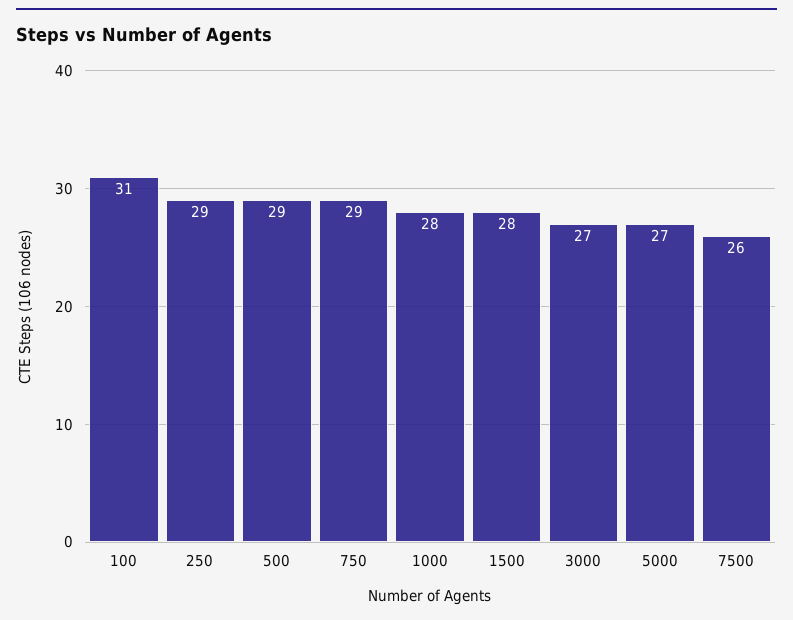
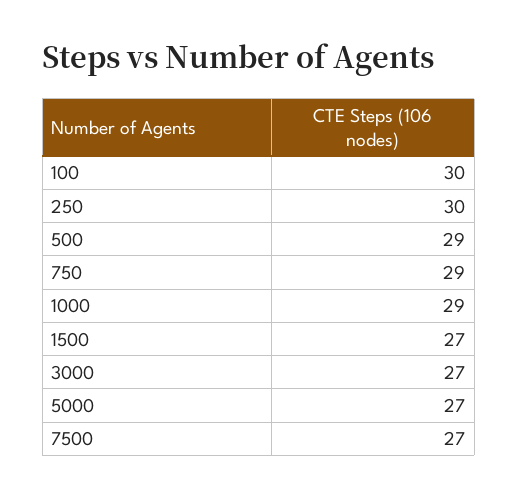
  {
-   "100": 31,
+   "100": 30,
-   "250": 29,
+   "250": 30,
    "500": 29,
    "750": 29,
-   "1000": 28,
+   "1000": 29,
-   "1500": 28,
+   "1500": 27,
    "3000": 27,
    "5000": 27,
-   "7500": 26
+   "7500": 27
  }

